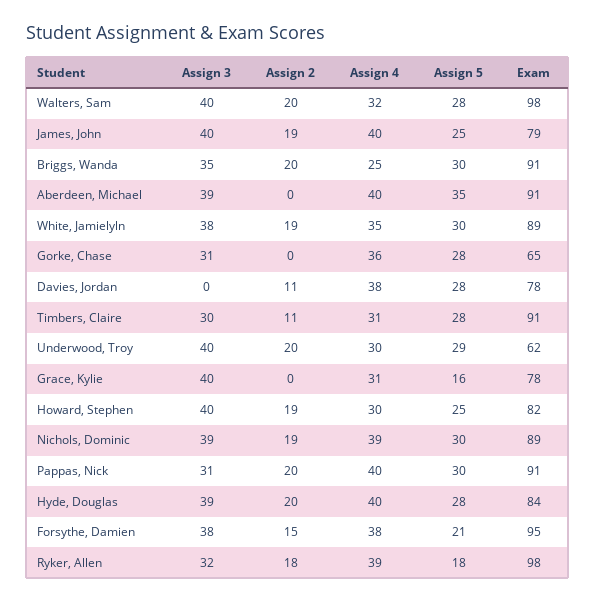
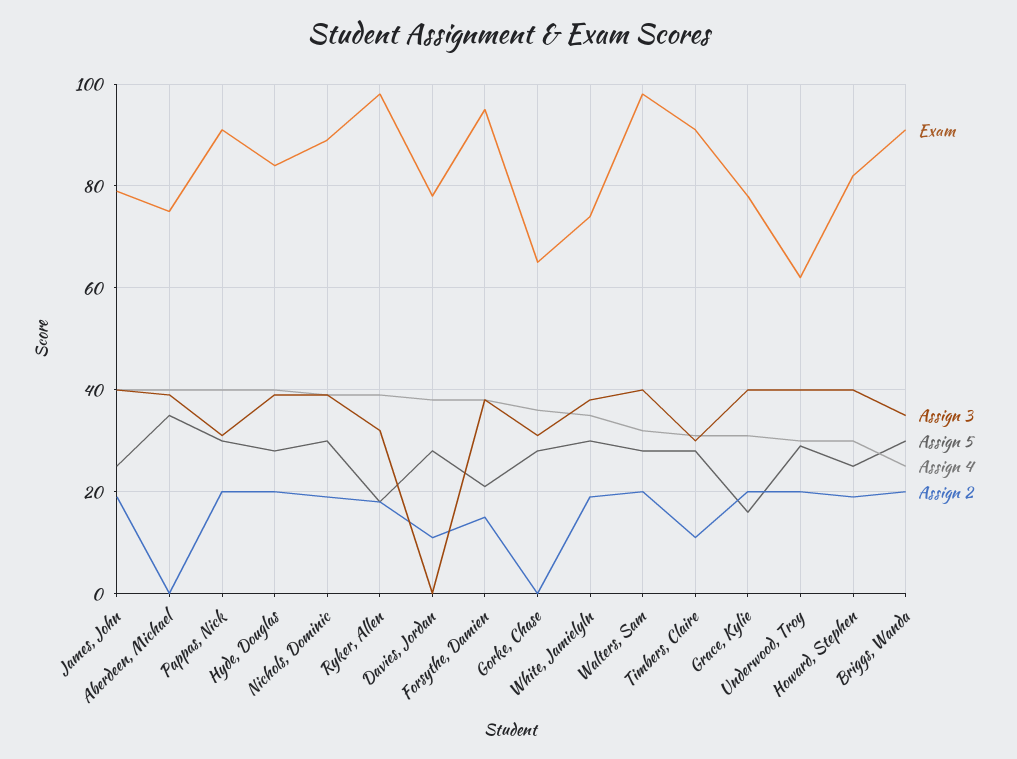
  {
    "Assign 3": {
      "Walters, Sam": 40,
      "James, John": 40,
      "Briggs, Wanda": 35,
      "Aberdeen, Michael": 39,
      "White, Jamielyln": 38,
      "Gorke, Chase": 31,
      "Davies, Jordan": 0,
      "Timbers, Claire": 30,
      "Underwood, Troy": 40,
      "Grace, Kylie": 40,
      "Howard, Stephen": 40,
      "Nichols, Dominic": 39,
      "Pappas, Nick": 31,
      "Hyde, Douglas": 39,
      "Forsythe, Damien": 38,
      "Ryker, Allen": 32
    },
    "Assign 2": {
      "Walters, Sam": 20,
      "James, John": 19,
      "Briggs, Wanda": 20,
      "Aberdeen, Michael": 0,
      "White, Jamielyln": 19,
      "Gorke, Chase": 0,
      "Davies, Jordan": 11,
      "Timbers, Claire": 11,
      "Underwood, Troy": 20,
-     "Grace, Kylie": 0,
+     "Grace, Kylie": 20,
      "Howard, Stephen": 19,
      "Nichols, Dominic": 19,
      "Pappas, Nick": 20,
      "Hyde, Douglas": 20,
      "Forsythe, Damien": 15,
      "Ryker, Allen": 18
    },
    "Assign 4": {
      "Walters, Sam": 32,
      "James, John": 40,
      "Briggs, Wanda": 25,
      "Aberdeen, Michael": 40,
      "White, Jamielyln": 35,
      "Gorke, Chase": 36,
      "Davies, Jordan": 38,
      "Timbers, Claire": 31,
      "Underwood, Troy": 30,
      "Grace, Kylie": 31,
      "Howard, Stephen": 30,
      "Nichols, Dominic": 39,
      "Pappas, Nick": 40,
      "Hyde, Douglas": 40,
      "Forsythe, Damien": 38,
      "Ryker, Allen": 39
    },
    "Assign 5": {
      "Walters, Sam": 28,
      "James, John": 25,
      "Briggs, Wanda": 30,
      "Aberdeen, Michael": 35,
      "White, Jamielyln": 30,
      "Gorke, Chase": 28,
      "Davies, Jordan": 28,
      "Timbers, Claire": 28,
      "Underwood, Troy": 29,
      "Grace, Kylie": 16,
      "Howard, Stephen": 25,
      "Nichols, Dominic": 30,
      "Pappas, Nick": 30,
      "Hyde, Douglas": 28,
      "Forsythe, Damien": 21,
      "Ryker, Allen": 18
    },
    "Exam": {
      "Walters, Sam": 98,
      "James, John": 79,
      "Briggs, Wanda": 91,
-     "Aberdeen, Michael": 91,
+     "Aberdeen, Michael": 75,
-     "White, Jamielyln": 89,
+     "White, Jamielyln": 75,
      "Gorke, Chase": 65,
      "Davies, Jordan": 78,
      "Timbers, Claire": 91,
      "Underwood, Troy": 62,
      "Grace, Kylie": 78,
      "Howard, Stephen": 82,
      "Nichols, Dominic": 89,
      "Pappas, Nick": 91,
      "Hyde, Douglas": 84,
      "Forsythe, Damien": 95,
      "Ryker, Allen": 98
    }
  }

